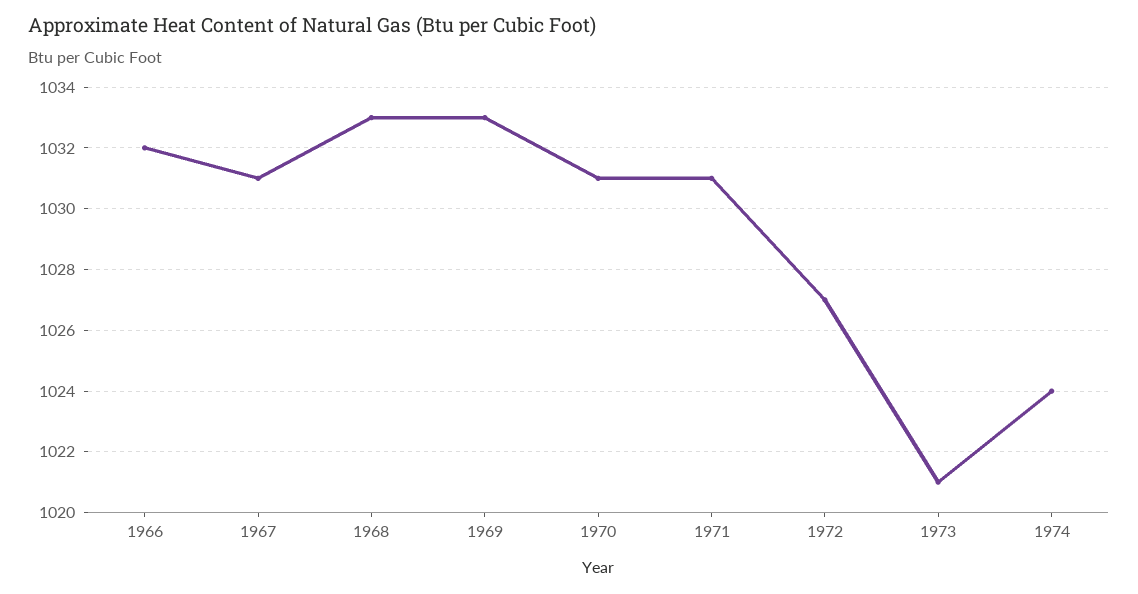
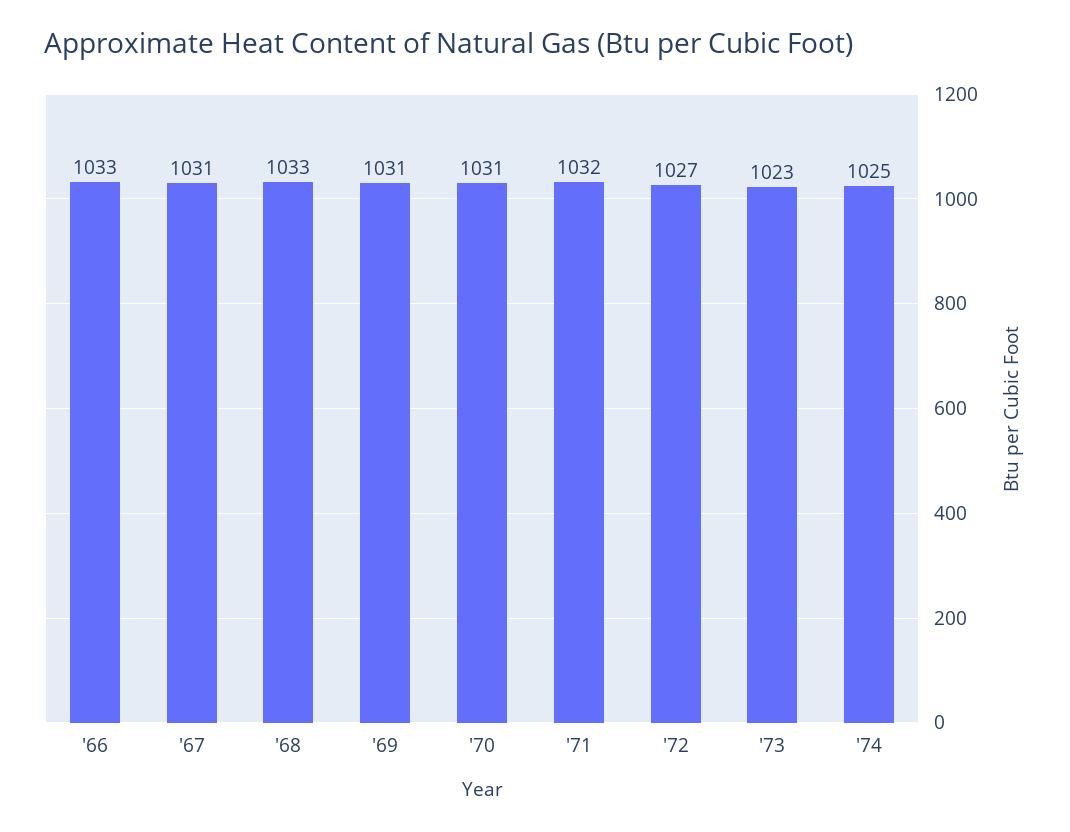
  {
-   "1966": 1032,
+   "1966": 1033,
    "1967": 1031,
    "1968": 1033,
-   "1969": 1033,
+   "1969": 1031,
    "1970": 1031,
-   "1971": 1031,
+   "1971": 1032,
    "1972": 1027,
-   "1973": 1021,
+   "1973": 1023,
-   "1974": 1024
+   "1974": 1025
  }

